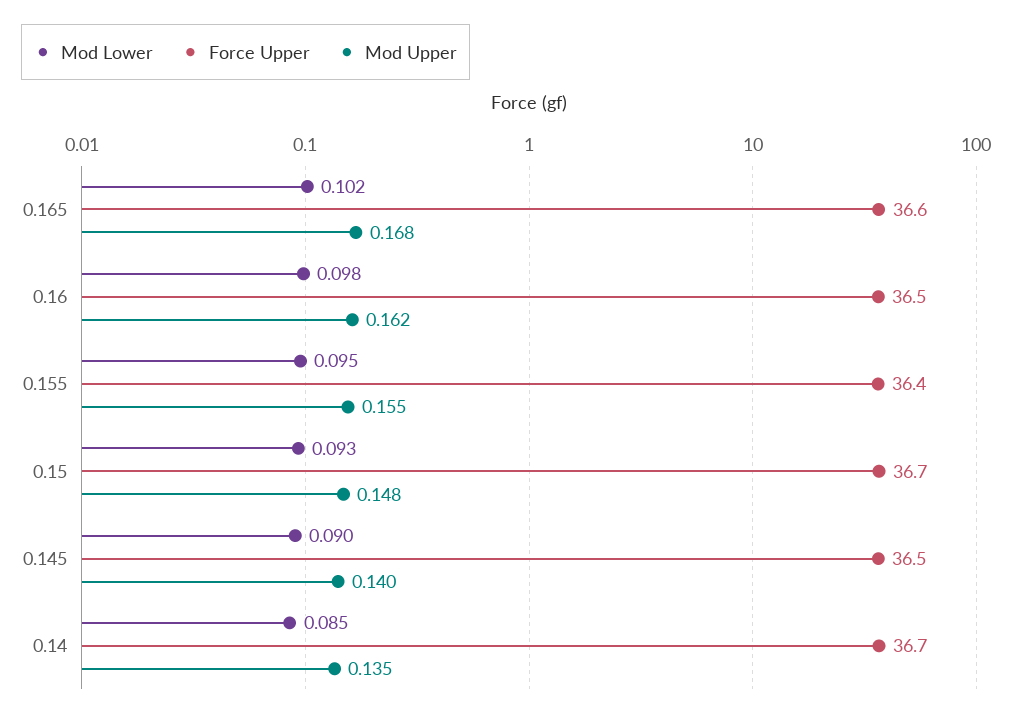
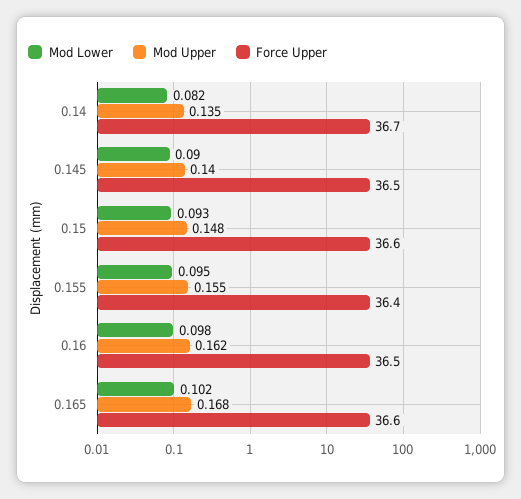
  {
    "Mod Lower": {
      "0.165": 0.102,
      "0.16": 0.098,
      "0.155": 0.095,
      "0.15": 0.093,
      "0.145": 0.09,
-     "0.14": 0.085
+     "0.14": 0.082
    },
    "Force Upper": {
      "0.165": 36.6,
      "0.16": 36.5,
      "0.155": 36.4,
-     "0.15": 36.7,
+     "0.15": 36.6,
      "0.145": 36.5,
      "0.14": 36.7
    },
    "Mod Upper": {
      "0.165": 0.168,
      "0.16": 0.162,
      "0.155": 0.155,
      "0.15": 0.148,
      "0.145": 0.14,
      "0.14": 0.135
    }
  }

